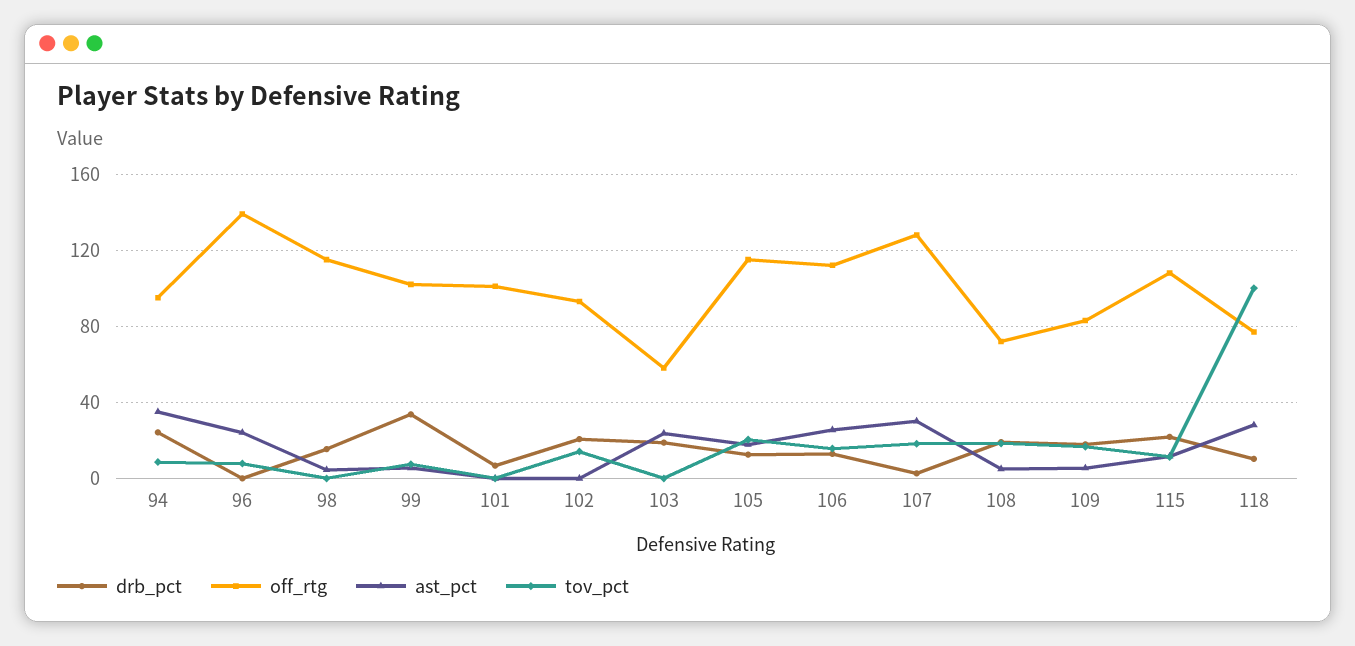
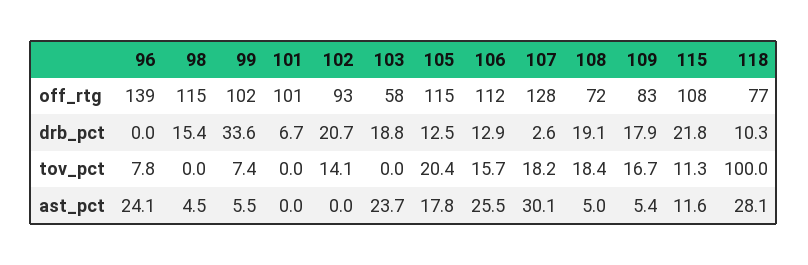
  {
    "drb_pct": {
-     "94": 25,
      "96": 0,
      "98": 15.4,
      "99": 33.6,
      "101": 6.7,
      "102": 20.7,
      "103": 18.8,
      "105": 12.5,
      "106": 12.9,
      "107": 2.6,
      "108": 19.1,
      "109": 17.9,
      "115": 21.8,
      "118": 10.3
    },
    "off_rtg": {
-     "94": 95,
      "96": 139,
      "98": 115,
      "99": 102,
      "101": 101,
      "102": 93,
      "103": 58,
      "105": 115,
      "106": 112,
      "107": 128,
      "108": 72,
      "109": 83,
      "115": 108,
      "118": 77
    },
    "ast_pct": {
-     "94": 35,
      "96": 24.1,
      "98": 4.5,
      "99": 5.5,
      "101": 0,
      "102": 0,
      "103": 23.7,
      "105": 17.8,
      "106": 25.5,
      "107": 30.1,
      "108": 5,
      "109": 5.4,
      "115": 11.6,
      "118": 28.1
    },
    "tov_pct": {
-     "94": 10,
      "96": 7.8,
      "98": 0,
      "99": 7.4,
      "101": 0,
      "102": 14.1,
      "103": 0,
      "105": 20.4,
      "106": 15.7,
      "107": 18.2,
      "108": 18.4,
      "109": 16.7,
      "115": 11.3,
      "118": 100
    }
  }

